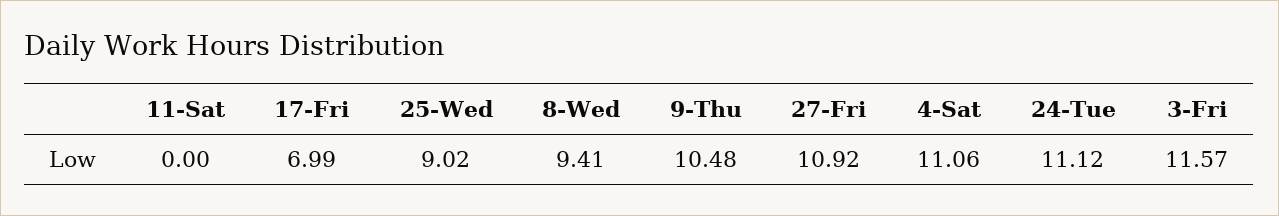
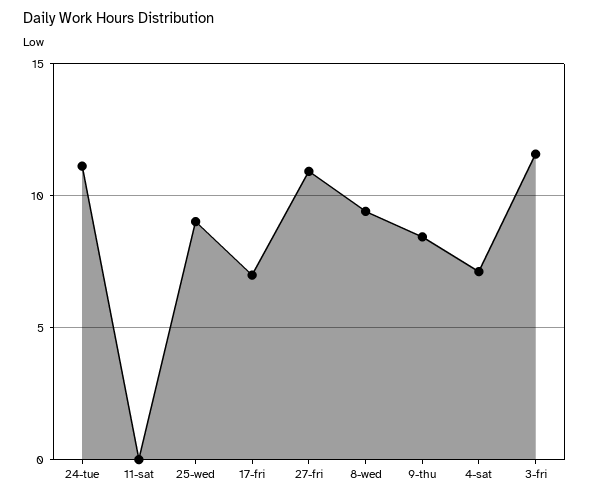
  {
    "11-Sat": 0,
    "17-Fri": 6.99,
    "25-Wed": 9.02,
    "8-Wed": 9.41,
-   "9-Thu": 10.48,
+   "9-Thu": 8.5,
    "27-Fri": 10.92,
-   "4-Sat": 11.06,
+   "4-Sat": 7,
    "24-Tue": 11.12,
    "3-Fri": 11.57
  }

